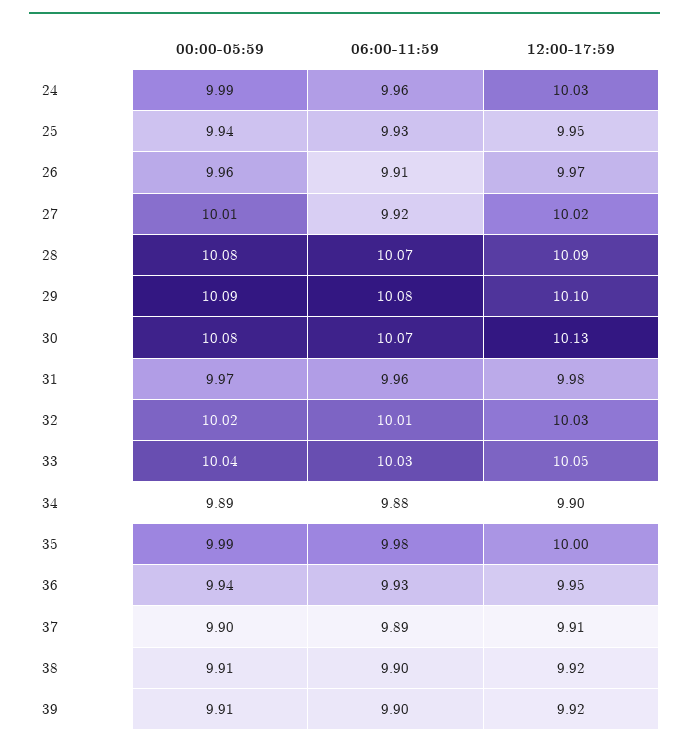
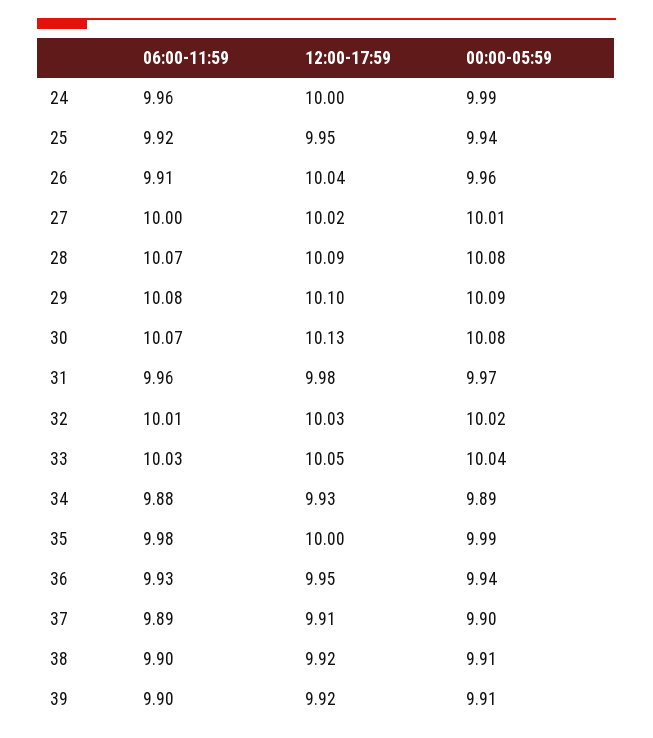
  {
    "00:00-05:59": {
      "24": 9.99,
      "25": 9.94,
      "26": 9.96,
      "27": 10.01,
      "28": 10.08,
      "29": 10.09,
      "30": 10.08,
      "31": 9.97,
      "32": 10.02,
      "33": 10.04,
      "34": 9.89,
      "35": 9.99,
      "36": 9.94,
      "37": 9.9,
      "38": 9.91,
      "39": 9.91
    },
    "06:00-11:59": {
      "24": 9.96,
-     "25": 9.93,
+     "25": 9.92,
      "26": 9.91,
-     "27": 9.92,
+     "27": 10,
      "28": 10.07,
      "29": 10.08,
      "30": 10.07,
      "31": 9.96,
      "32": 10.01,
      "33": 10.03,
      "34": 9.88,
      "35": 9.98,
      "36": 9.93,
      "37": 9.89,
      "38": 9.9,
      "39": 9.9
    },
    "12:00-17:59": {
-     "24": 10.03,
+     "24": 10,
      "25": 9.95,
-     "26": 9.97,
+     "26": 10.04,
      "27": 10.02,
      "28": 10.09,
      "29": 10.1,
      "30": 10.13,
      "31": 9.98,
      "32": 10.03,
      "33": 10.05,
-     "34": 9.9,
+     "34": 9.93,
      "35": 10,
      "36": 9.95,
      "37": 9.91,
      "38": 9.92,
      "39": 9.92
    }
  }

